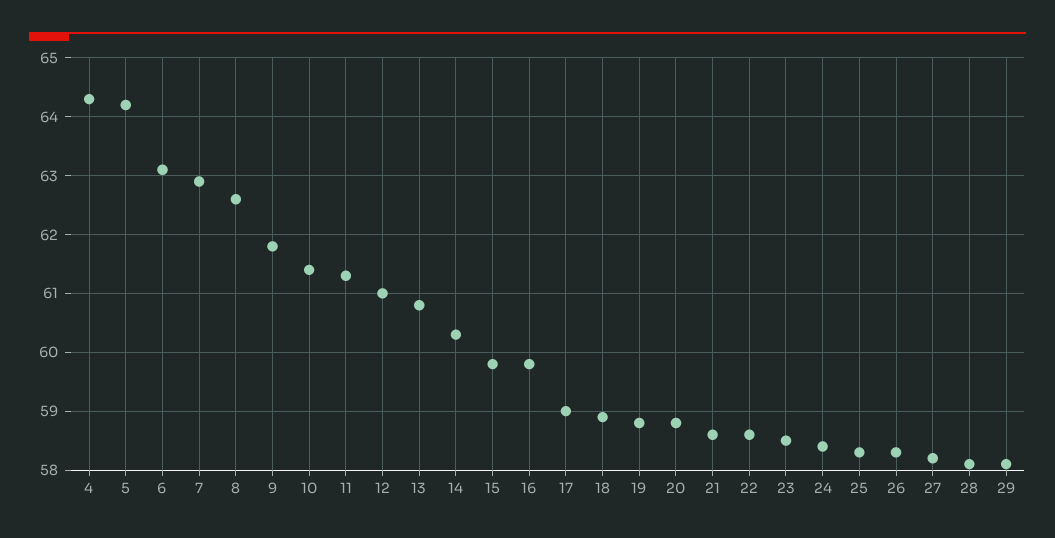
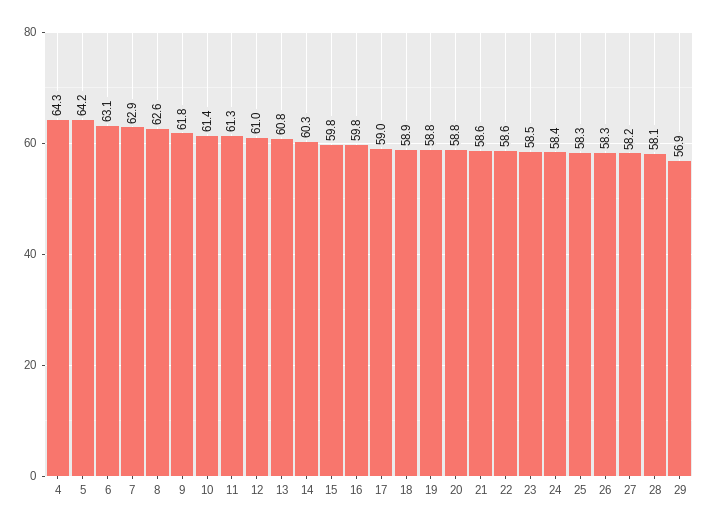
  {
    "4": 64.3,
    "5": 64.2,
    "6": 63.1,
    "7": 62.9,
    "8": 62.6,
    "9": 61.8,
    "10": 61.4,
    "11": 61.3,
    "12": 61,
    "13": 60.8,
    "14": 60.3,
    "15": 59.8,
    "16": 59.8,
    "17": 59,
    "18": 58.9,
    "19": 58.8,
    "20": 58.8,
    "21": 58.6,
    "22": 58.6,
    "23": 58.5,
    "24": 58.4,
    "25": 58.3,
    "26": 58.3,
    "27": 58.2,
    "28": 58.1,
-   "29": 58
+   "29": 56.9
  }

